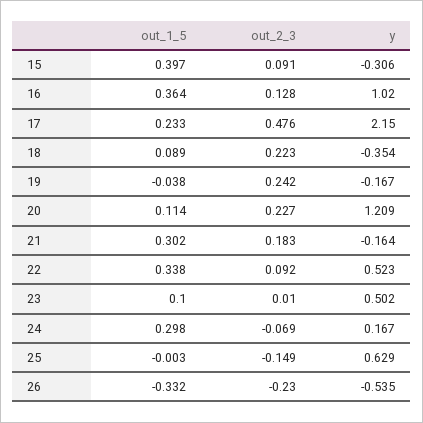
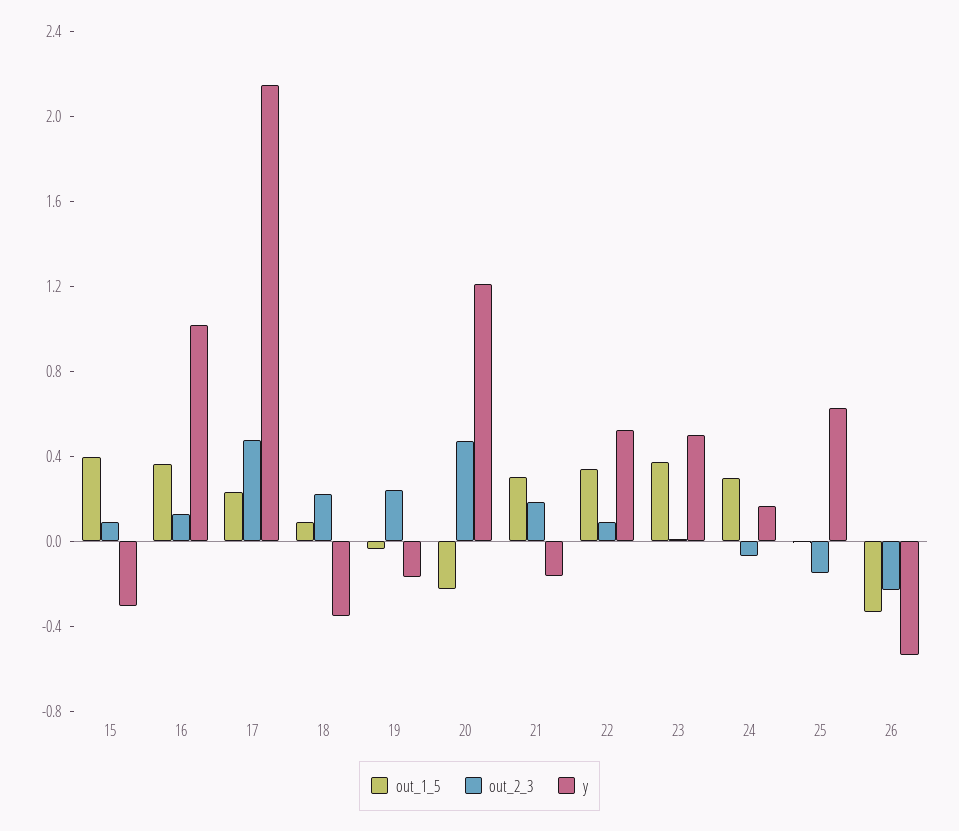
  {
    "out_1_5": {
      "15": 0.397,
      "16": 0.364,
      "17": 0.233,
      "18": 0.089,
      "19": -0.038,
-     "20": 0.114,
+     "20": -0.2,
      "21": 0.302,
      "22": 0.338,
-     "23": 0.1,
+     "23": 0.4,
      "24": 0.298,
      "25": -0.003,
      "26": -0.332
    },
    "out_2_3": {
      "15": 0.091,
      "16": 0.128,
      "17": 0.476,
      "18": 0.223,
      "19": 0.242,
-     "20": 0.227,
+     "20": 0.5,
      "21": 0.183,
      "22": 0.092,
      "23": 0.01,
      "24": -0.069,
      "25": -0.149,
      "26": -0.23
    },
    "y": {
      "15": -0.306,
      "16": 1.02,
      "17": 2.15,
      "18": -0.354,
      "19": -0.167,
      "20": 1.209,
      "21": -0.164,
      "22": 0.523,
      "23": 0.502,
      "24": 0.167,
      "25": 0.629,
      "26": -0.535
    }
  }

